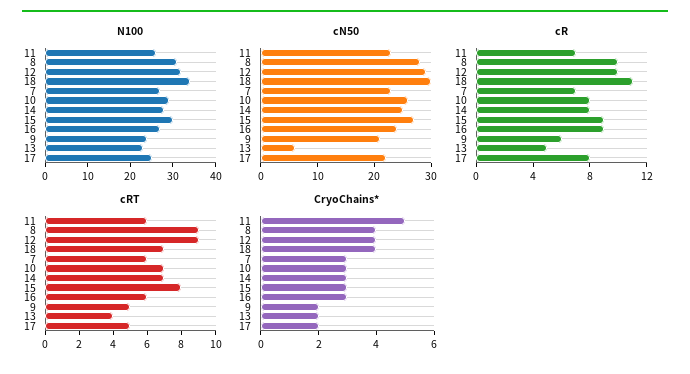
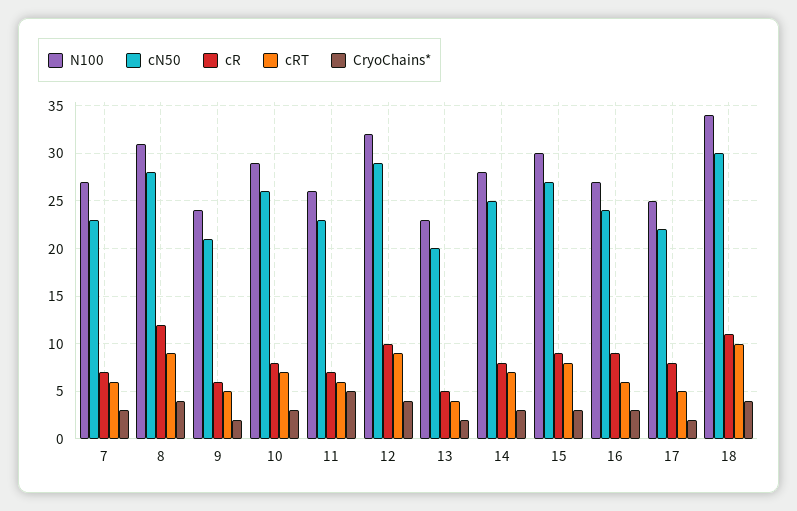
  {
    "N100": {
      "11": 26,
      "8": 31,
      "12": 32,
      "18": 34,
      "7": 27,
      "10": 29,
      "14": 28,
      "15": 30,
      "16": 27,
      "9": 24,
      "13": 23,
      "17": 25
    },
    "cN50": {
      "11": 23,
      "8": 28,
      "12": 29,
      "18": 30,
      "7": 23,
      "10": 26,
      "14": 25,
      "15": 27,
      "16": 24,
      "9": 21,
-     "13": 5,
+     "13": 20,
      "17": 22
    },
    "cR": {
      "11": 7,
-     "8": 10,
+     "8": 12,
      "12": 10,
      "18": 11,
      "7": 7,
      "10": 8,
      "14": 8,
      "15": 9,
      "16": 9,
      "9": 6,
      "13": 5,
      "17": 8
    },
    "cRT": {
      "11": 6,
      "8": 9,
      "12": 9,
-     "18": 7,
+     "18": 10,
      "7": 6,
      "10": 7,
      "14": 7,
      "15": 8,
      "16": 6,
      "9": 5,
      "13": 4,
      "17": 5
    },
    "CryoChains*": {
      "11": 5,
      "8": 4,
      "12": 4,
      "18": 4,
      "7": 3,
      "10": 3,
      "14": 3,
      "15": 3,
      "16": 3,
      "9": 2,
      "13": 2,
      "17": 2
    }
  }

